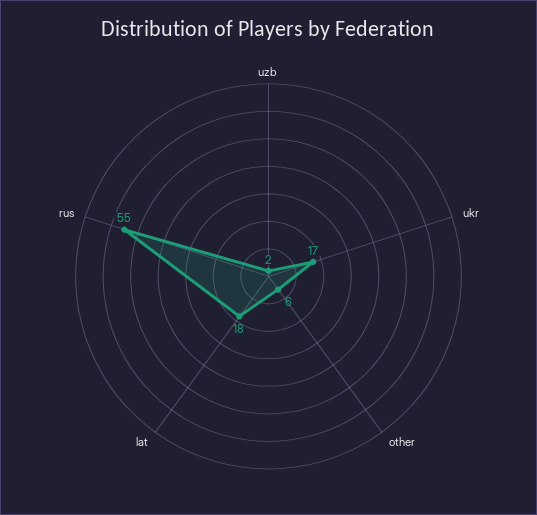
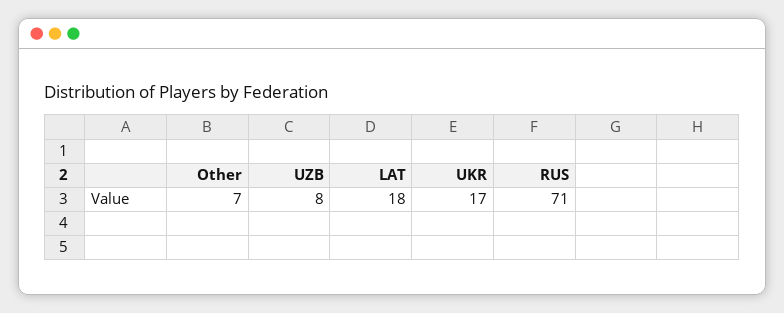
  {
-   "uzb": 2,
+   "uzb": 8,
    "ukr": 17,
-   "other": 6,
+   "other": 7,
    "lat": 18,
-   "rus": 55
+   "rus": 71
  }

